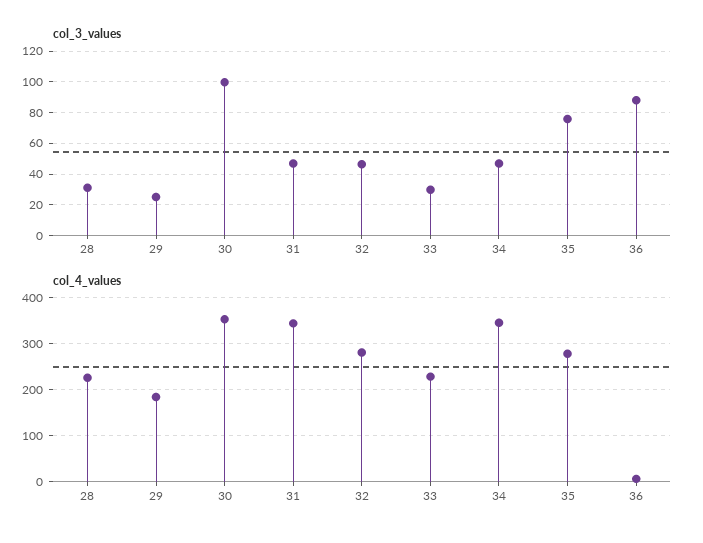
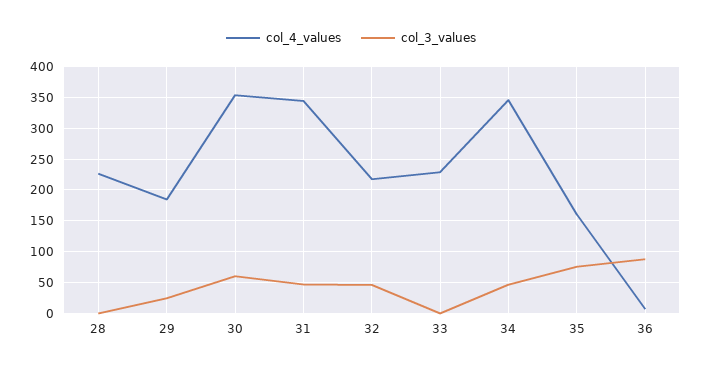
  {
    "col_3_values": {
-     "28": 30,
+     "28": 0,
      "29": 25,
-     "30": 100,
+     "30": 60,
      "31": 45,
      "32": 45,
-     "33": 30,
+     "33": 0,
      "34": 45,
      "35": 75,
      "36": 90
    },
    "col_4_values": {
      "28": 230,
      "29": 180,
      "30": 350,
      "31": 340,
-     "32": 280,
+     "32": 220,
      "33": 230,
      "34": 350,
-     "35": 280,
+     "35": 160,
      "36": 10
    }
  }

